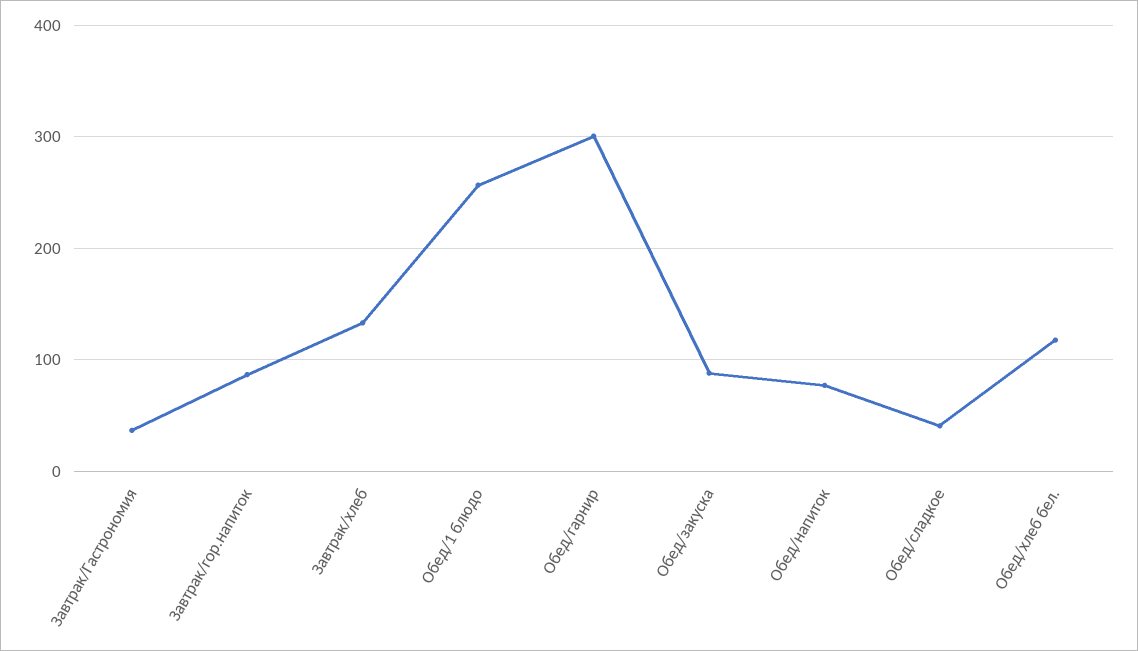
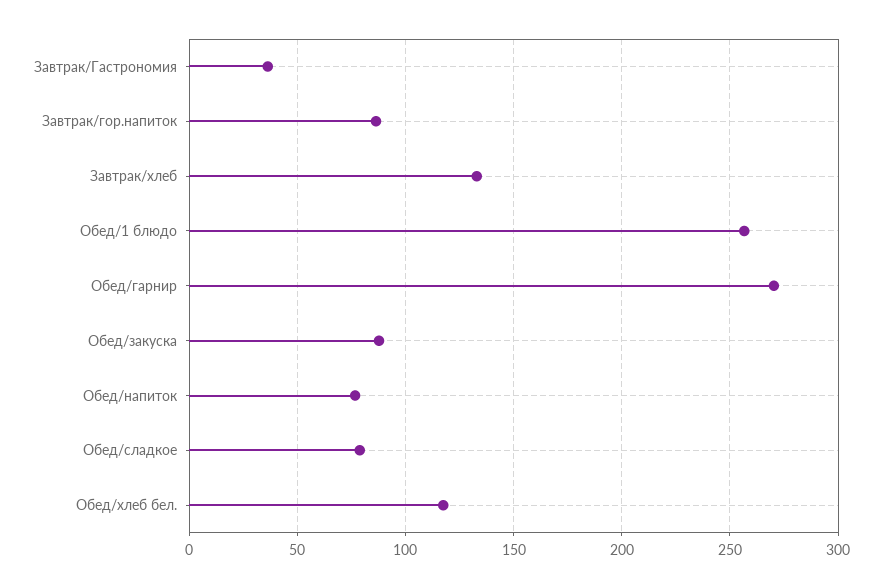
  {
    "Завтрак/Гастрономия": 35,
    "Завтрак/гор.напиток": 85,
    "Завтрак/хлеб": 135,
    "Обед/1 блюдо": 255,
-   "Обед/гарнир": 300,
+   "Обед/гарнир": 270,
    "Обед/закуска": 90,
    "Обед/напиток": 75,
-   "Обед/сладкое": 40,
+   "Обед/сладкое": 80,
    "Обед/хлеб бел.": 120
  }

